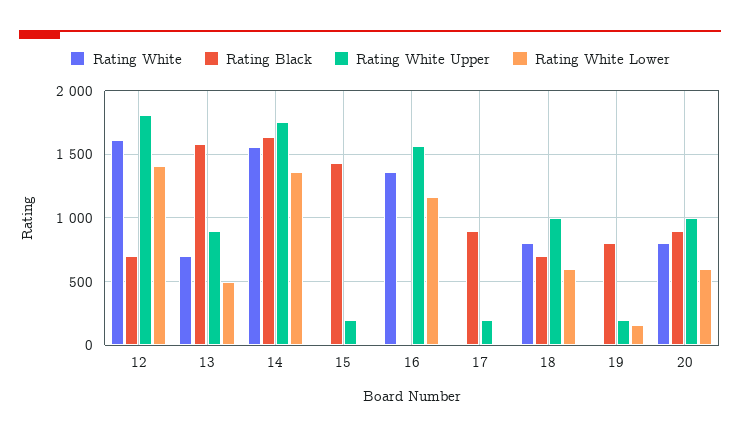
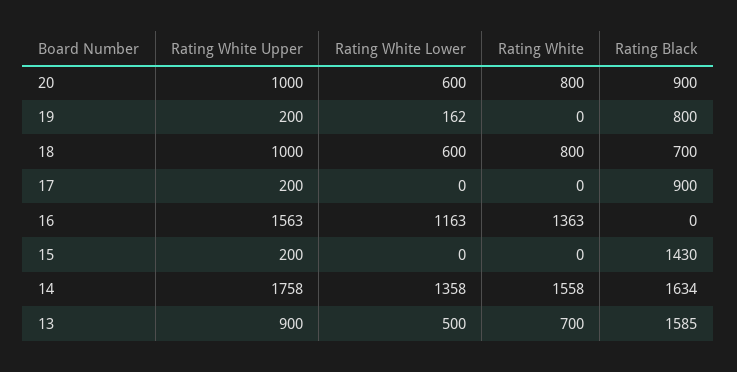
  {
    "Rating White": {
-     "12": 1600,
      "13": 700,
      "14": 1558,
      "15": 0,
      "16": 1363,
      "17": 0,
      "18": 800,
      "19": 0,
      "20": 800
    },
    "Rating Black": {
-     "12": 700,
      "13": 1585,
      "14": 1634,
      "15": 1430,
      "16": 0,
      "17": 900,
      "18": 700,
      "19": 800,
      "20": 900
    },
    "Rating White Upper": {
-     "12": 1800,
      "13": 900,
      "14": 1758,
      "15": 200,
      "16": 1563,
      "17": 200,
      "18": 1000,
      "19": 200,
      "20": 1000
    },
    "Rating White Lower": {
-     "12": 1400,
      "13": 500,
      "14": 1358,
      "15": 0,
      "16": 1163,
      "17": 0,
      "18": 600,
      "19": 162,
      "20": 600
    }
  }

